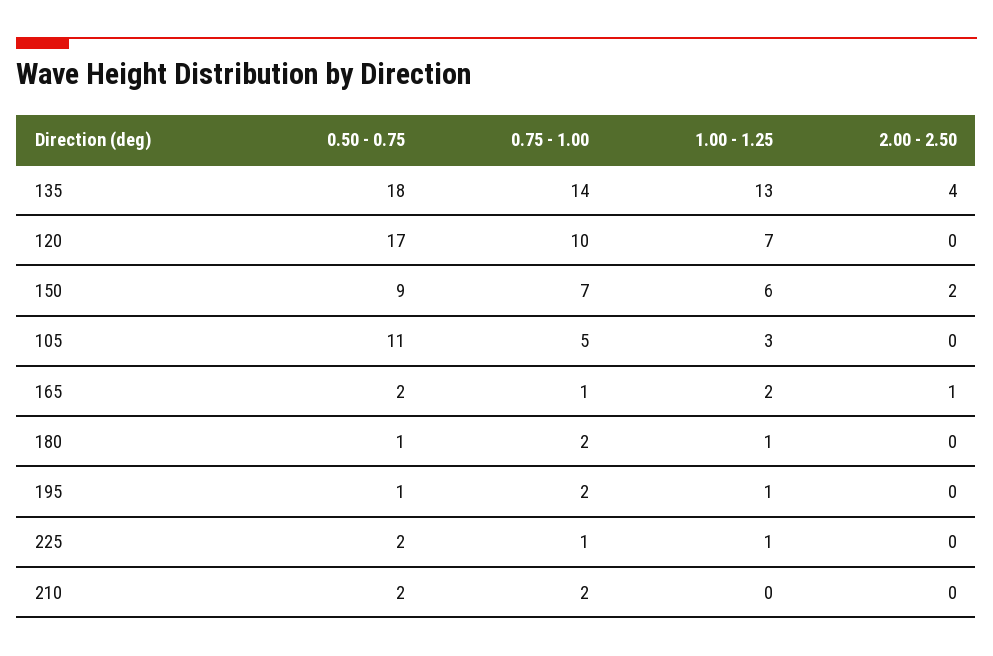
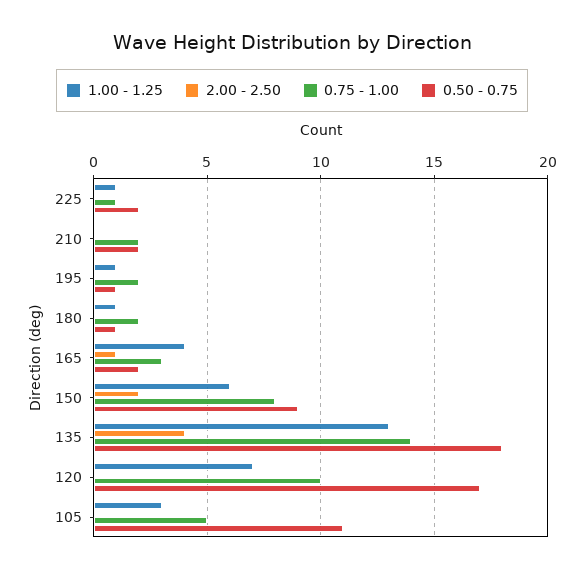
  {
    "0.50 - 0.75": {
      "135": 18,
      "120": 17,
      "150": 9,
      "105": 11,
      "165": 2,
      "180": 1,
      "195": 1,
      "225": 2,
      "210": 2
    },
    "0.75 - 1.00": {
      "135": 14,
      "120": 10,
-     "150": 7,
+     "150": 8,
      "105": 5,
-     "165": 1,
+     "165": 3,
      "180": 2,
      "195": 2,
      "225": 1,
      "210": 2
    },
    "1.00 - 1.25": {
      "135": 13,
      "120": 7,
      "150": 6,
      "105": 3,
-     "165": 2,
+     "165": 4,
      "180": 1,
      "195": 1,
      "225": 1,
      "210": 0
    },
    "2.00 - 2.50": {
      "135": 4,
      "120": 0,
      "150": 2,
      "105": 0,
      "165": 1,
      "180": 0,
      "195": 0,
      "225": 0,
      "210": 0
    }
  }

